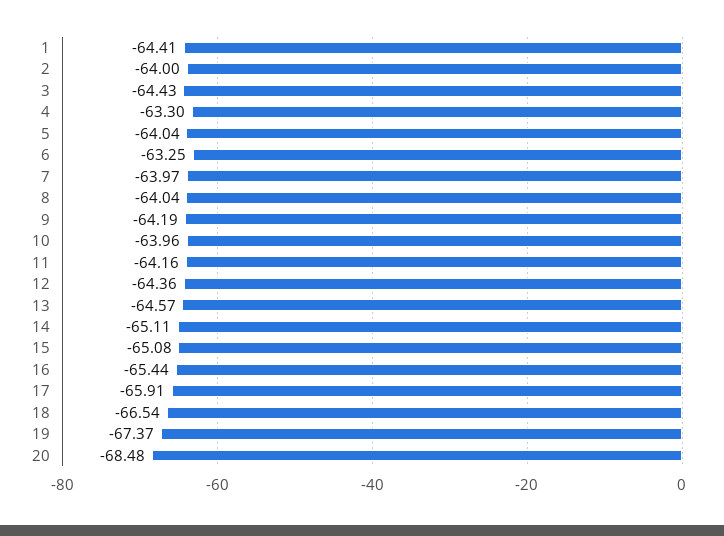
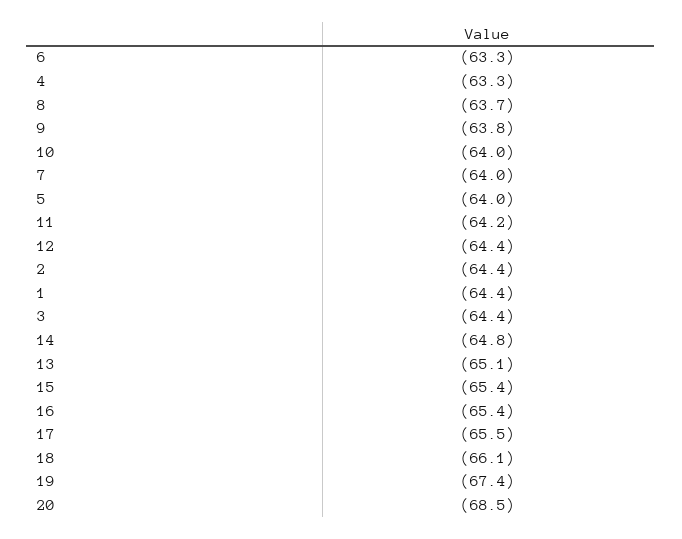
  {
    "1": -64.41,
-   "2": -64,
+   "2": -64.4,
    "3": -64.43,
    "4": -63.3,
    "5": -64.04,
    "6": -63.25,
    "7": -63.97,
-   "8": -64.04,
+   "8": -63.7,
-   "9": -64.19,
+   "9": -63.8,
    "10": -63.96,
    "11": -64.16,
    "12": -64.36,
-   "13": -64.57,
+   "13": -65.1,
-   "14": -65.11,
+   "14": -64.8,
-   "15": -65.08,
+   "15": -65.4,
    "16": -65.44,
-   "17": -65.91,
+   "17": -65.5,
-   "18": -66.54,
+   "18": -66.1,
    "19": -67.37,
    "20": -68.48
  }

